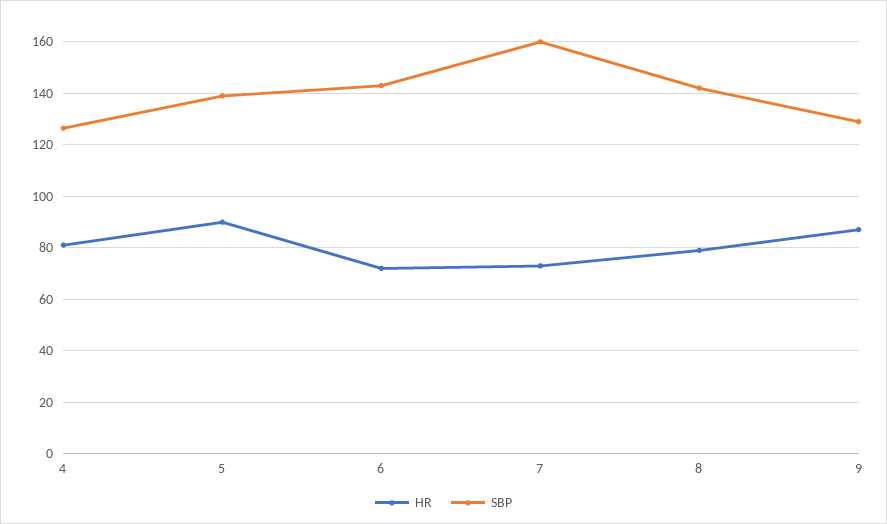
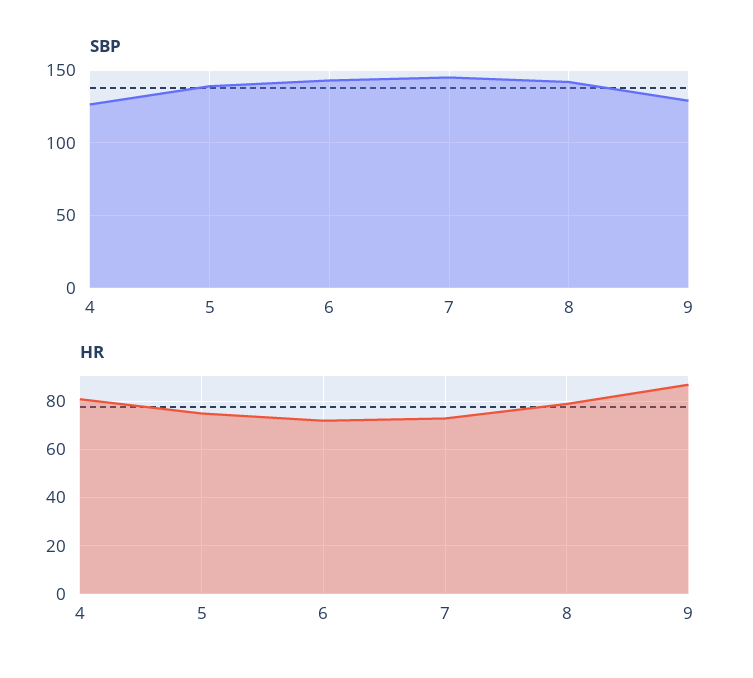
  {
    "HR": {
      "4": 80,
-     "5": 90,
+     "5": 75,
      "6": 72.5,
      "7": 72.5,
      "8": 80,
      "9": 87.5
    },
    "SBP": {
      "4": 127.5,
      "5": 140,
      "6": 142.5,
-     "7": 160,
+     "7": 145,
      "8": 142.5,
      "9": 130
    }
  }

